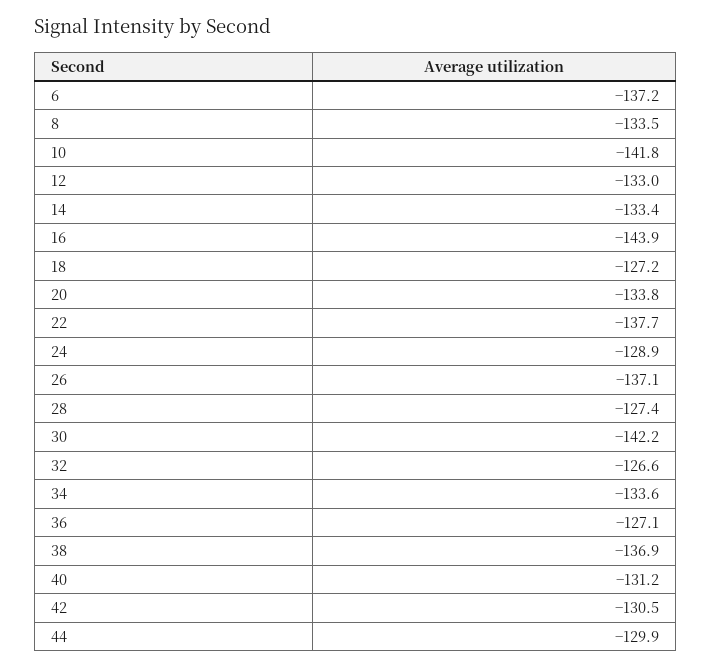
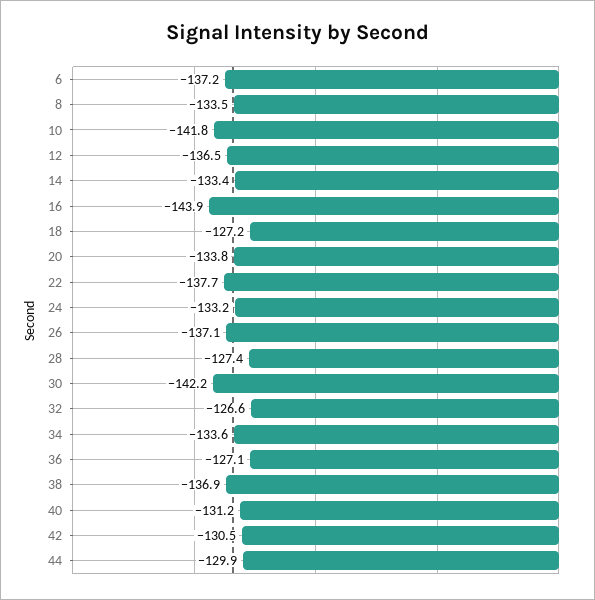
  {
    "6": -137.2,
    "8": -133.5,
    "10": -141.8,
-   "12": -133,
+   "12": -136.5,
    "14": -133.4,
    "16": -143.9,
    "18": -127.2,
    "20": -133.8,
    "22": -137.7,
-   "24": -128.9,
+   "24": -133.2,
    "26": -137.1,
    "28": -127.4,
    "30": -142.2,
    "32": -126.6,
    "34": -133.6,
    "36": -127.1,
    "38": -136.9,
    "40": -131.2,
    "42": -130.5,
    "44": -129.9
  }

